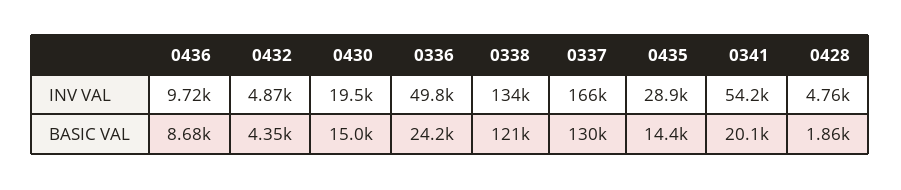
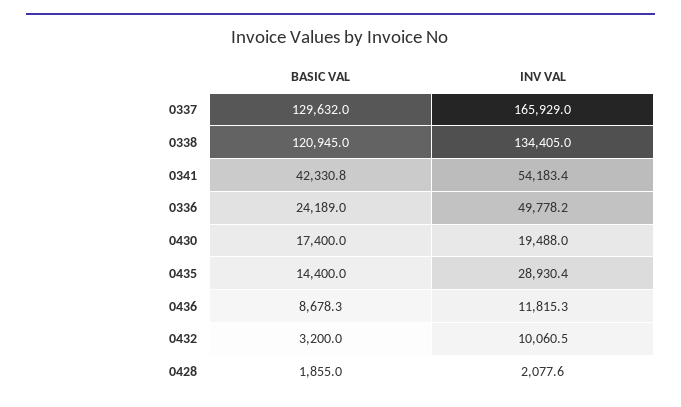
  {
    "0436": {
-     "INV VAL": 9720,
+     "INV VAL": 11815.3,
      "BASIC VAL": 8678.3
    },
    "0432": {
-     "INV VAL": 4870,
+     "INV VAL": 10060.5,
-     "BASIC VAL": 4350
+     "BASIC VAL": 3200
    },
    "0430": {
      "INV VAL": 19488,
-     "BASIC VAL": 15000
+     "BASIC VAL": 17400
    },
    "0336": {
      "INV VAL": 49778.2,
      "BASIC VAL": 24189
    },
    "0338": {
      "INV VAL": 134405,
      "BASIC VAL": 120945
    },
    "0337": {
      "INV VAL": 165929,
      "BASIC VAL": 129632
    },
    "0435": {
      "INV VAL": 28930.4,
      "BASIC VAL": 14400
    },
    "0341": {
      "INV VAL": 54183.4,
-     "BASIC VAL": 20100
+     "BASIC VAL": 42330.8
    },
    "0428": {
-     "INV VAL": 4760,
+     "INV VAL": 2077.6,
      "BASIC VAL": 1855
    }
  }

